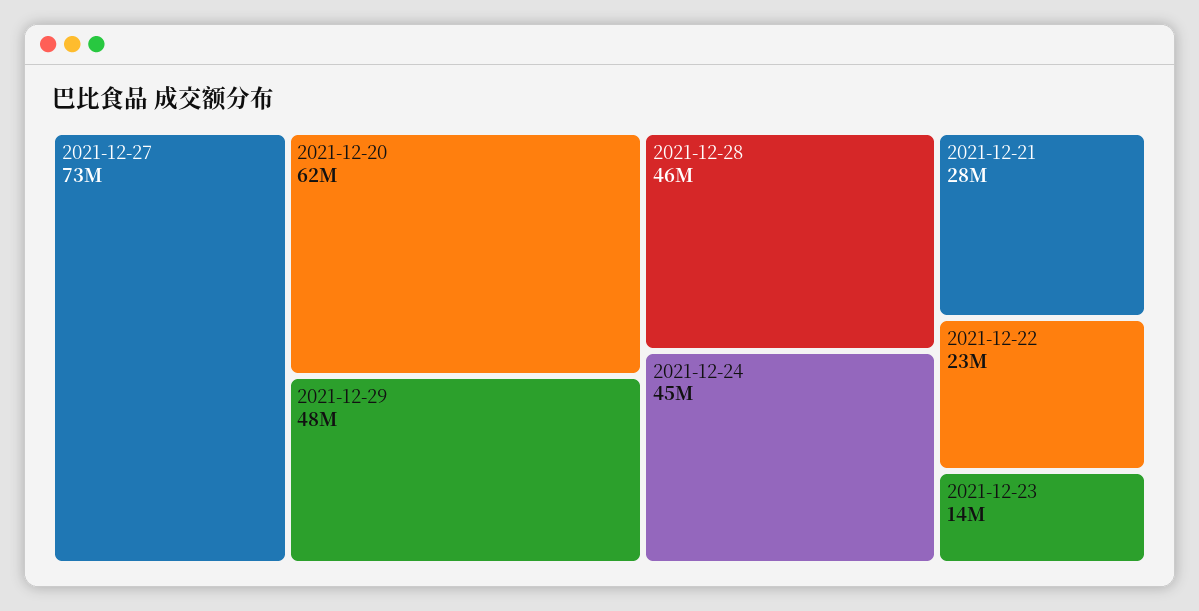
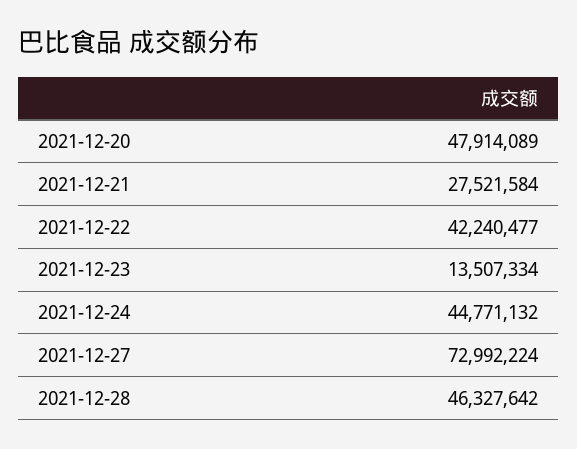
  {
    "2021-12-27": 72992224,
-   "2021-12-20": 62000000,
+   "2021-12-20": 47914089,
-   "2021-12-29": 48000000,
    "2021-12-28": 46327642,
    "2021-12-24": 44771132,
    "2021-12-21": 27521584,
-   "2021-12-22": 23000000,
+   "2021-12-22": 42240477,
    "2021-12-23": 13507334
  }

